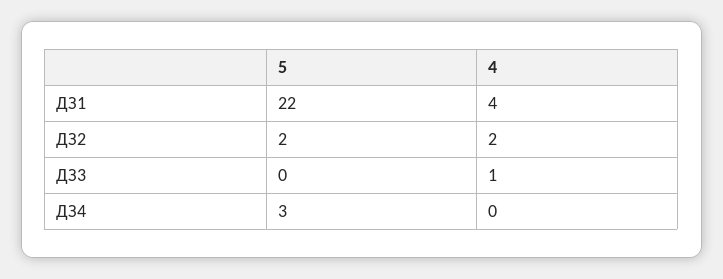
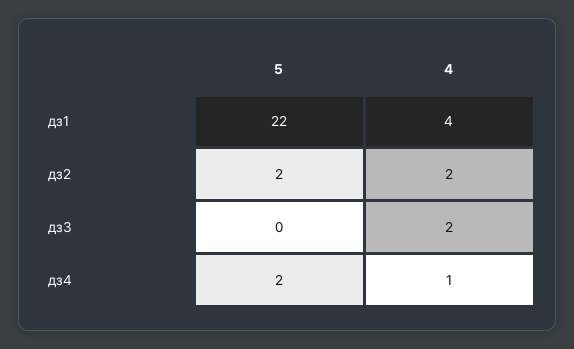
  {
    "5": {
      "ДЗ1": 22,
      "ДЗ2": 2,
      "ДЗ3": 0,
-     "ДЗ4": 3
+     "ДЗ4": 2
    },
    "4": {
      "ДЗ1": 4,
      "ДЗ2": 2,
-     "ДЗ3": 1,
+     "ДЗ3": 2,
-     "ДЗ4": 0
+     "ДЗ4": 1
    }
  }

